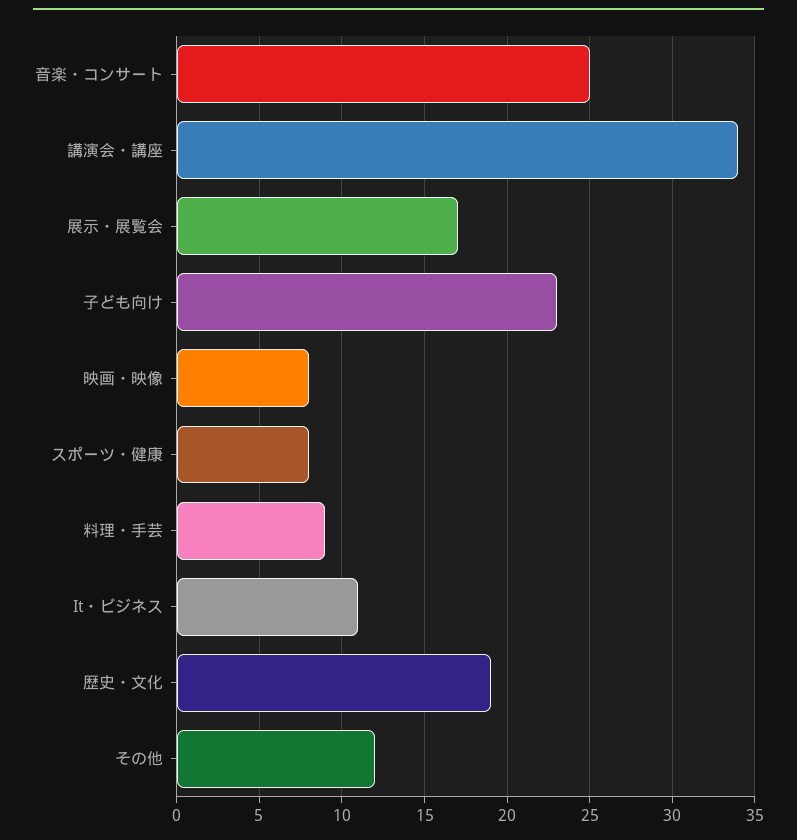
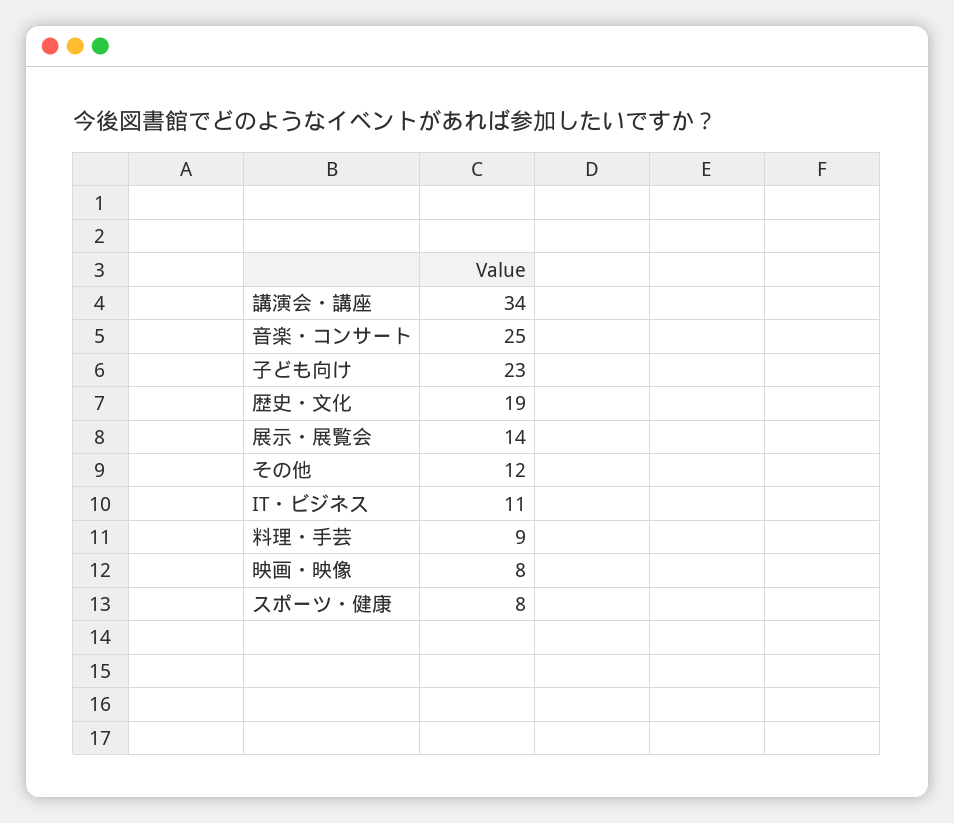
  {
    "音楽・コンサート": 25,
    "講演会・講座": 34,
-   "展示・展覧会": 17,
+   "展示・展覧会": 14,
    "子ども向け": 23,
    "映画・映像": 8,
    "スポーツ・健康": 8,
    "料理・手芸": 9,
    "It・ビジネス": 11,
    "歴史・文化": 19,
    "その他": 12
  }

